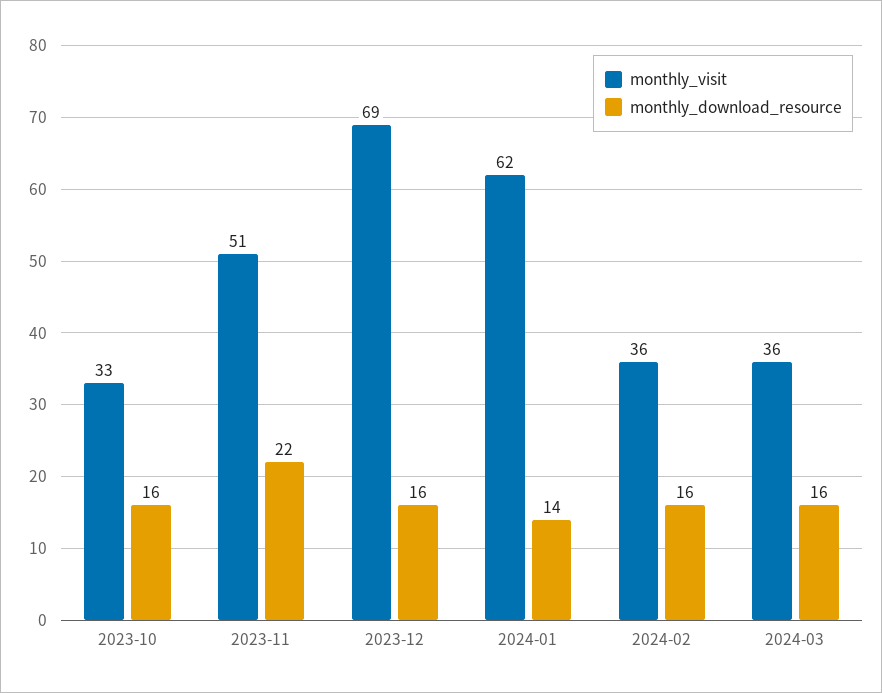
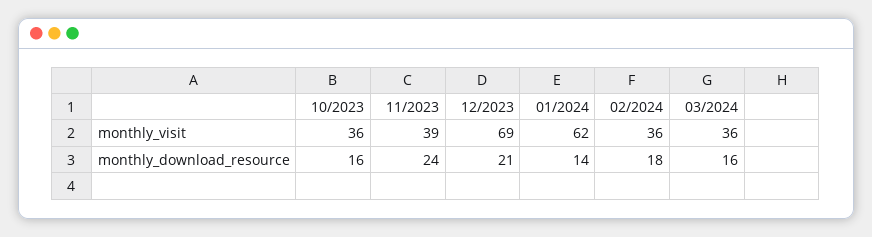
  {
    "monthly_visit": {
-     "2023-10": 33,
+     "2023-10": 36,
-     "2023-11": 51,
+     "2023-11": 39,
      "2023-12": 69,
      "2024-01": 62,
      "2024-02": 36,
      "2024-03": 36
    },
    "monthly_download_resource": {
      "2023-10": 16,
-     "2023-11": 22,
+     "2023-11": 24,
-     "2023-12": 16,
+     "2023-12": 21,
      "2024-01": 14,
-     "2024-02": 16,
+     "2024-02": 18,
      "2024-03": 16
    }
  }

